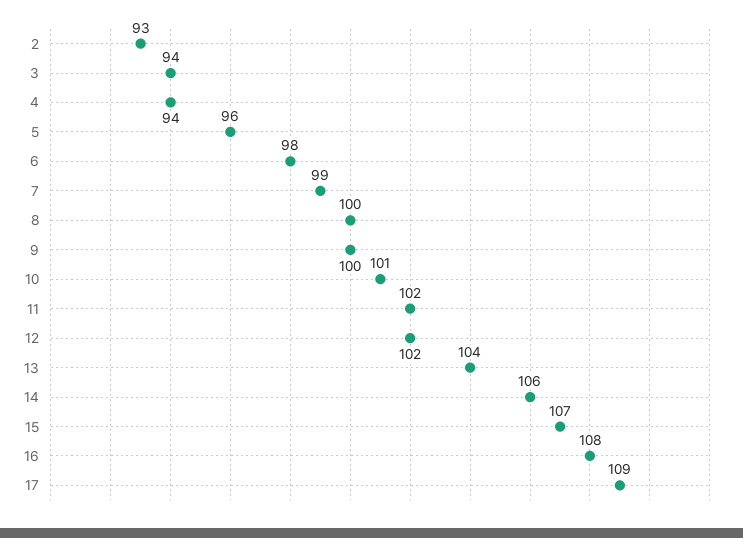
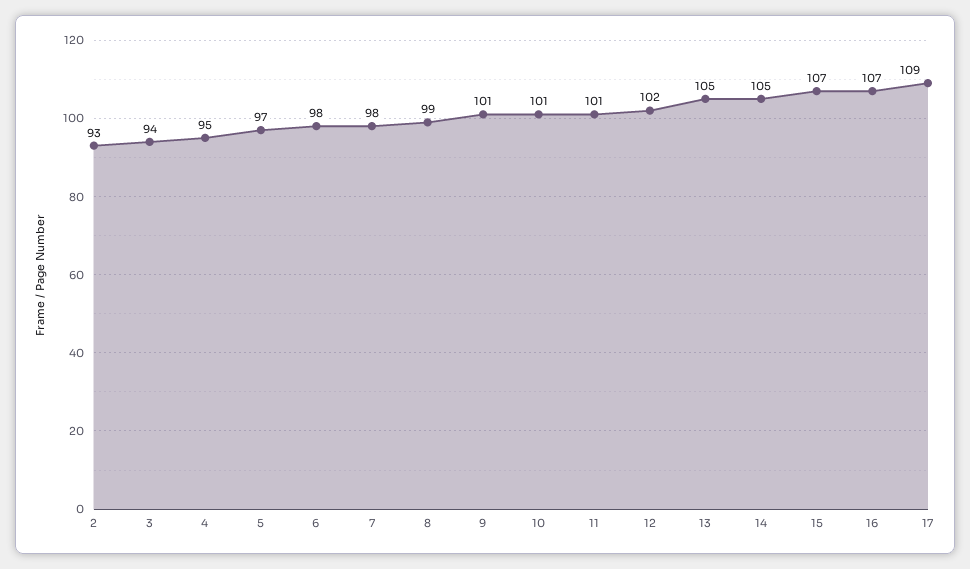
  {
    "2": 93,
    "3": 94,
-   "4": 94,
+   "4": 95,
-   "5": 96,
+   "5": 97,
    "6": 98,
-   "7": 99,
+   "7": 98,
-   "8": 100,
+   "8": 99,
-   "9": 100,
+   "9": 101,
    "10": 101,
-   "11": 102,
+   "11": 101,
    "12": 102,
-   "13": 104,
+   "13": 105,
-   "14": 106,
+   "14": 105,
    "15": 107,
-   "16": 108,
+   "16": 107,
    "17": 109
  }

